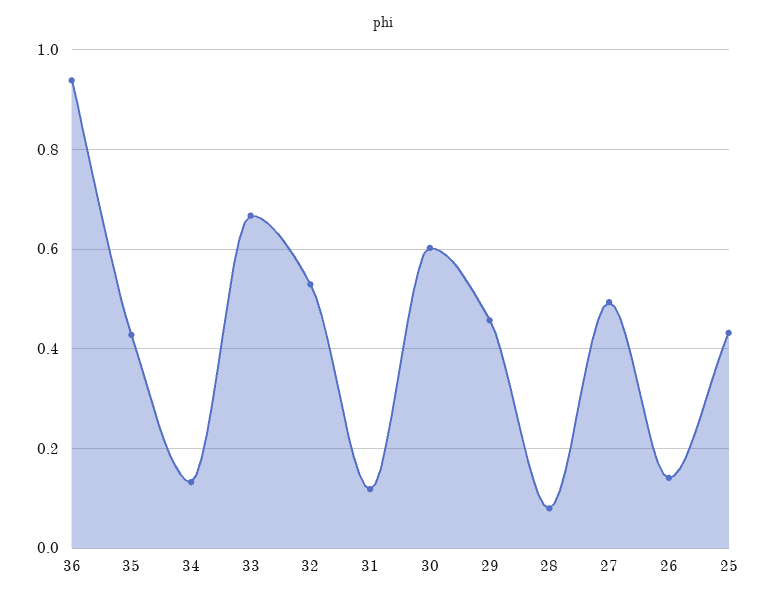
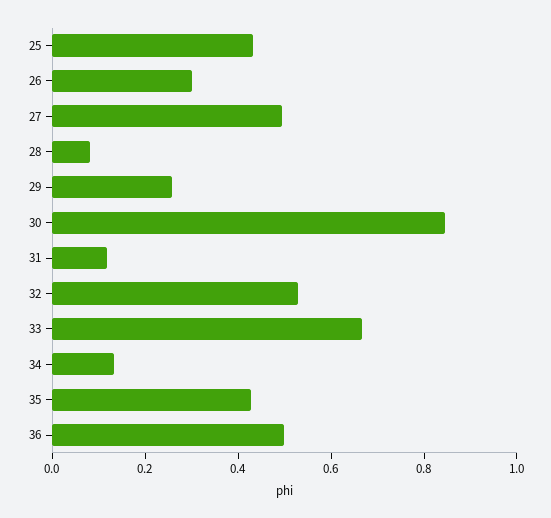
  {
-   "36": 0.94,
+   "36": 0.5,
    "35": 0.42,
    "34": 0.14,
    "33": 0.66,
    "32": 0.52,
    "31": 0.12,
-   "30": 0.6,
+   "30": 0.85,
-   "29": 0.46,
+   "29": 0.25,
    "28": 0.08,
    "27": 0.5,
-   "26": 0.14,
+   "26": 0.3,
    "25": 0.44
  }

